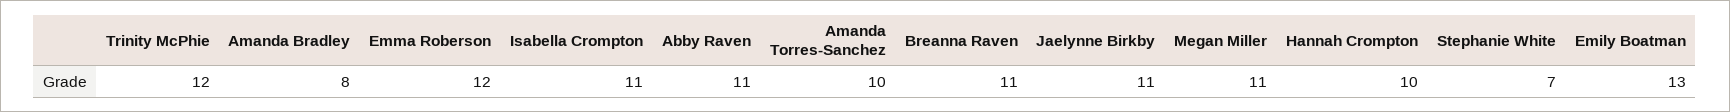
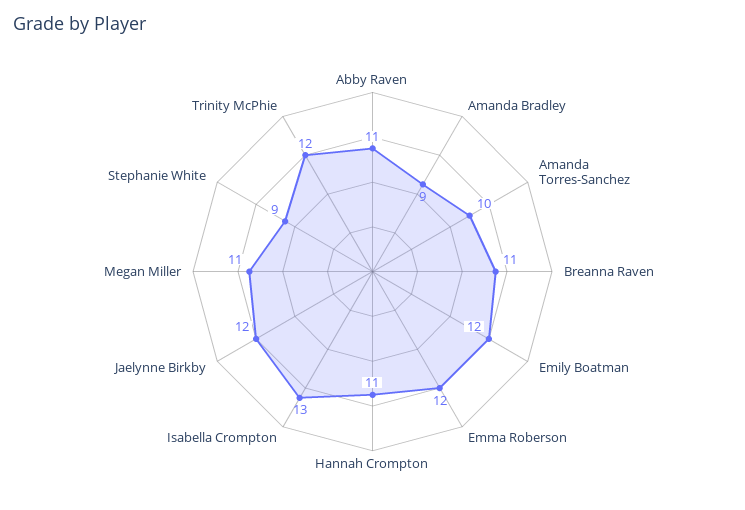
  {
    "Trinity McPhie": 12,
-   "Amanda Bradley": 8,
+   "Amanda Bradley": 9,
    "Emma Roberson": 12,
-   "Isabella Crompton": 11,
+   "Isabella Crompton": 13,
    "Abby Raven": 11,
    "Amanda Torres-Sanchez": 10,
    "Breanna Raven": 11,
-   "Jaelynne Birkby": 11,
+   "Jaelynne Birkby": 12,
    "Megan Miller": 11,
-   "Hannah Crompton": 10,
+   "Hannah Crompton": 11,
-   "Stephanie White": 7,
+   "Stephanie White": 9,
-   "Emily Boatman": 13
+   "Emily Boatman": 12
  }

